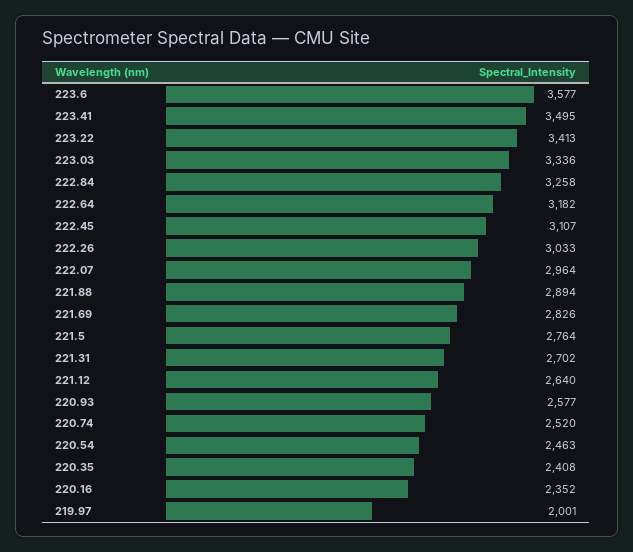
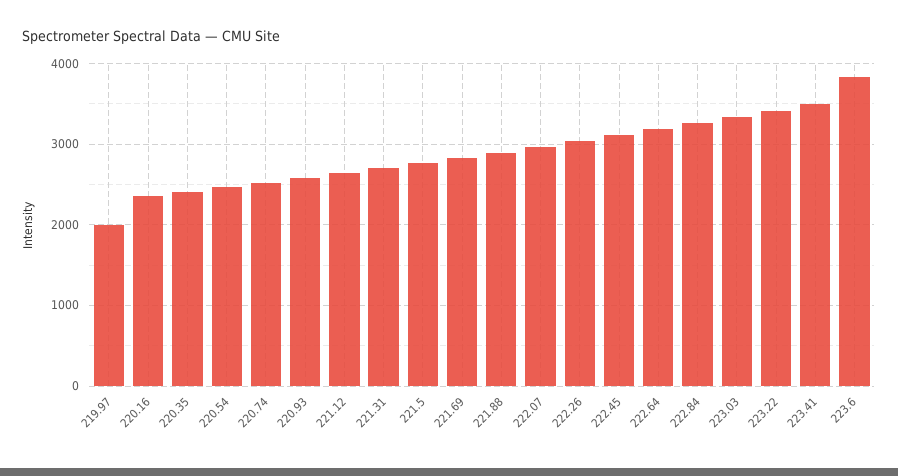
  {
-   "223.6": 3577,
+   "223.6": 3800,
    "223.41": 3495,
    "223.22": 3413,
    "223.03": 3336,
    "222.84": 3258,
    "222.64": 3182,
    "222.45": 3107,
    "222.26": 3033,
    "222.07": 2964,
    "221.88": 2894,
    "221.69": 2826,
    "221.5": 2764,
    "221.31": 2702,
    "221.12": 2640,
    "220.93": 2577,
    "220.74": 2520,
    "220.54": 2463,
    "220.35": 2408,
    "220.16": 2352,
    "219.97": 2001
  }

